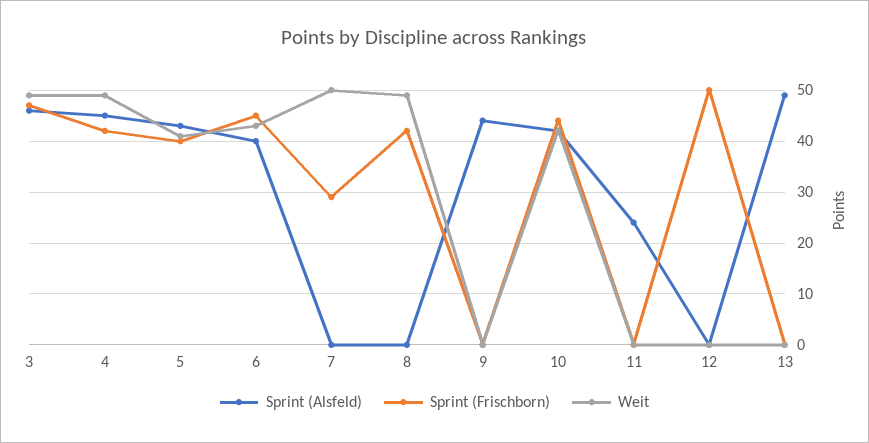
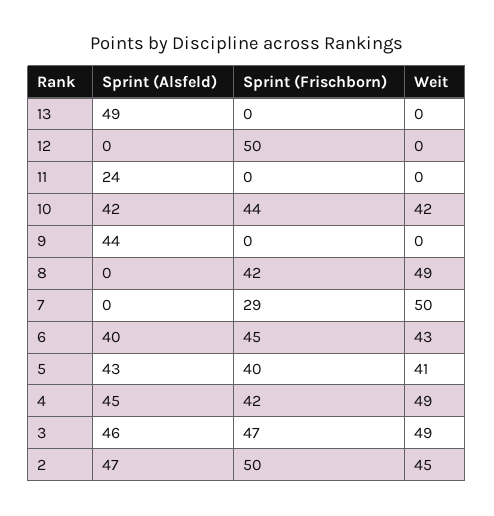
  {
    "Sprint (Alsfeld)": {
      "3": 46,
      "4": 45,
      "5": 43,
      "6": 40,
      "7": 0,
      "8": 0,
      "9": 44,
      "10": 42,
      "11": 24,
      "12": 0,
-     "13": 49
+     "13": 49,
+     "2": 47
    },
    "Sprint (Frischborn)": {
      "3": 47,
      "4": 42,
      "5": 40,
      "6": 45,
      "7": 29,
      "8": 42,
      "9": 0,
      "10": 44,
      "11": 0,
      "12": 50,
-     "13": 0
+     "13": 0,
+     "2": 50
    },
    "Weit": {
      "3": 49,
      "4": 49,
      "5": 41,
      "6": 43,
      "7": 50,
      "8": 49,
      "9": 0,
      "10": 42,
      "11": 0,
      "12": 0,
-     "13": 0
+     "13": 0,
+     "2": 45
    }
  }

